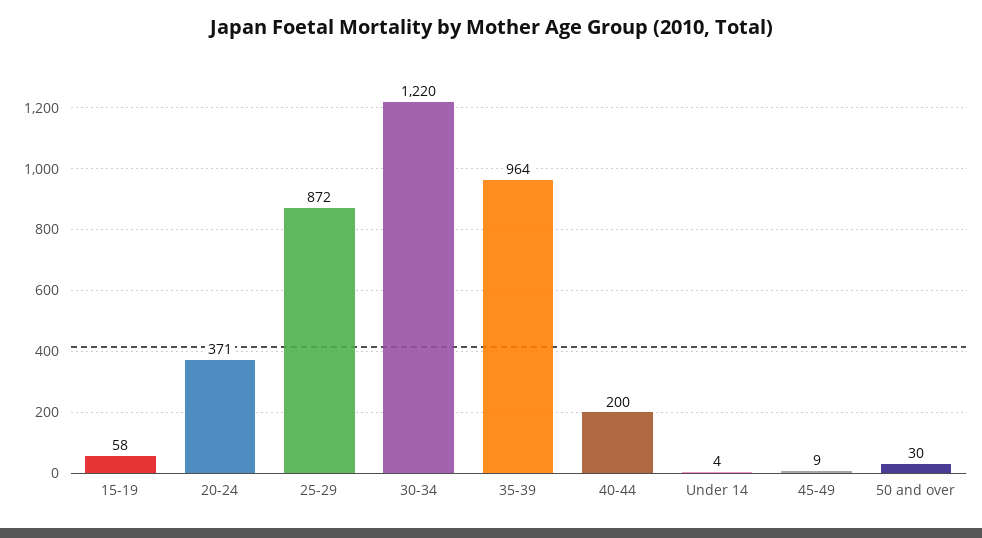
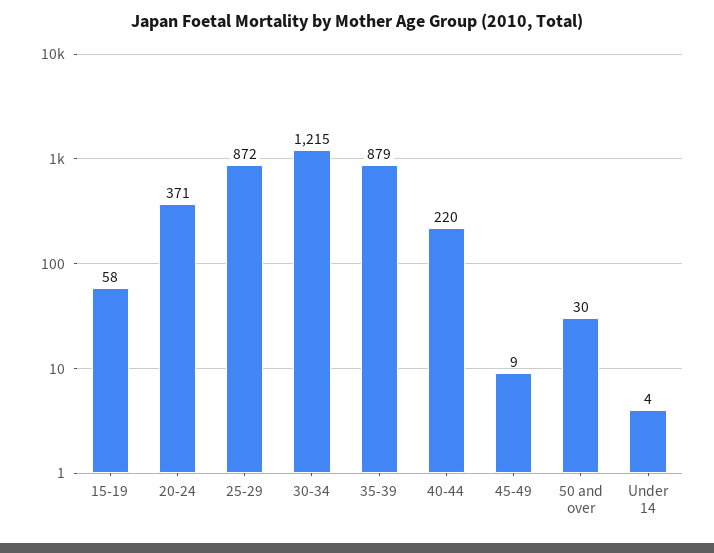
  {
    "15-19": 58,
    "20-24": 371,
    "25-29": 872,
-   "30-34": 1220,
+   "30-34": 1215,
-   "35-39": 964,
+   "35-39": 879,
-   "40-44": 200,
+   "40-44": 220,
    "Under 14": 4,
    "45-49": 9,
    "50 and over": 30
  }

